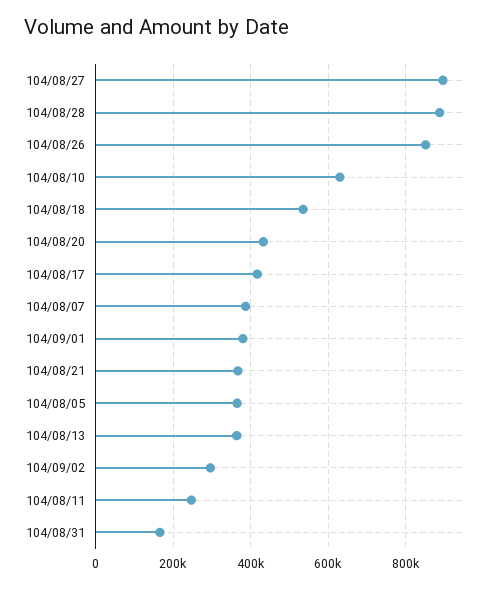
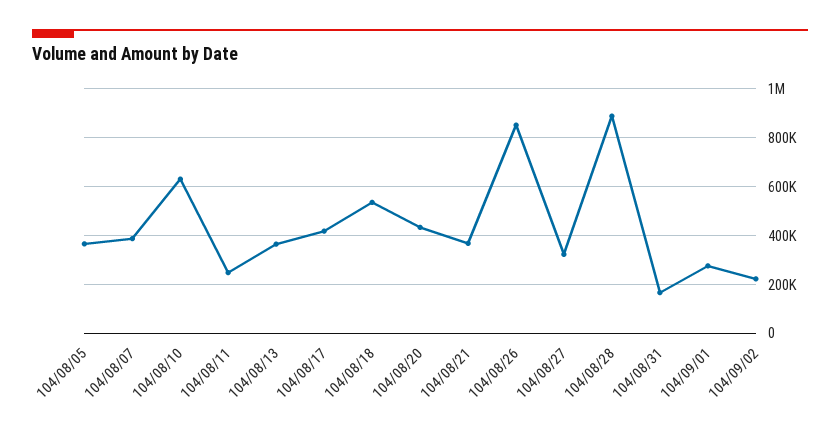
  {
-   "104/08/27": 900000,
+   "104/08/27": 325000,
    "104/08/28": 880000,
    "104/08/26": 860000,
    "104/08/10": 620000,
    "104/08/18": 540000,
    "104/08/20": 440000,
    "104/08/17": 420000,
    "104/08/07": 380000,
-   "104/09/01": 380000,
+   "104/09/01": 275000,
    "104/08/21": 360000,
    "104/08/05": 360000,
    "104/08/13": 360000,
-   "104/09/02": 300000,
+   "104/09/02": 225000,
    "104/08/11": 240000,
    "104/08/31": 160000
  }

